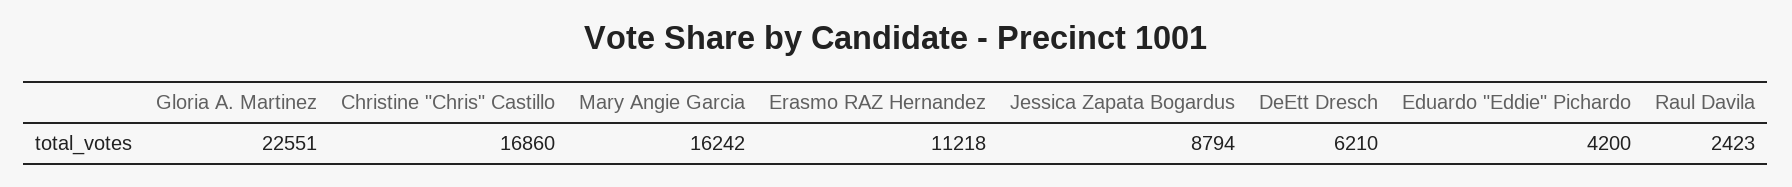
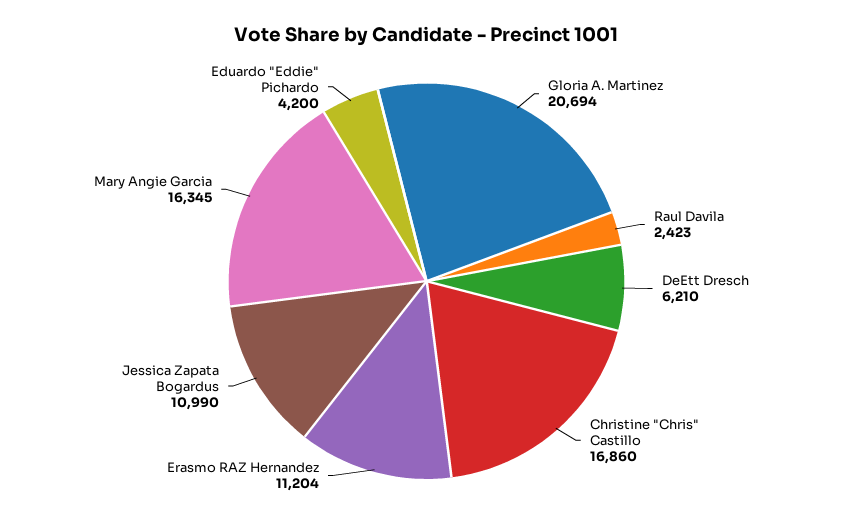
  {
-   "Gloria A. Martinez": 22551,
+   "Gloria A. Martinez": 20694,
    "Christine \"Chris\" Castillo": 16860,
-   "Mary Angie Garcia": 16242,
+   "Mary Angie Garcia": 16345,
-   "Erasmo RAZ Hernandez": 11218,
+   "Erasmo RAZ Hernandez": 11204,
-   "Jessica Zapata Bogardus": 8794,
+   "Jessica Zapata Bogardus": 10990,
    "DeEtt Dresch": 6210,
    "Eduardo \"Eddie\" Pichardo": 4200,
    "Raul Davila": 2423
  }

